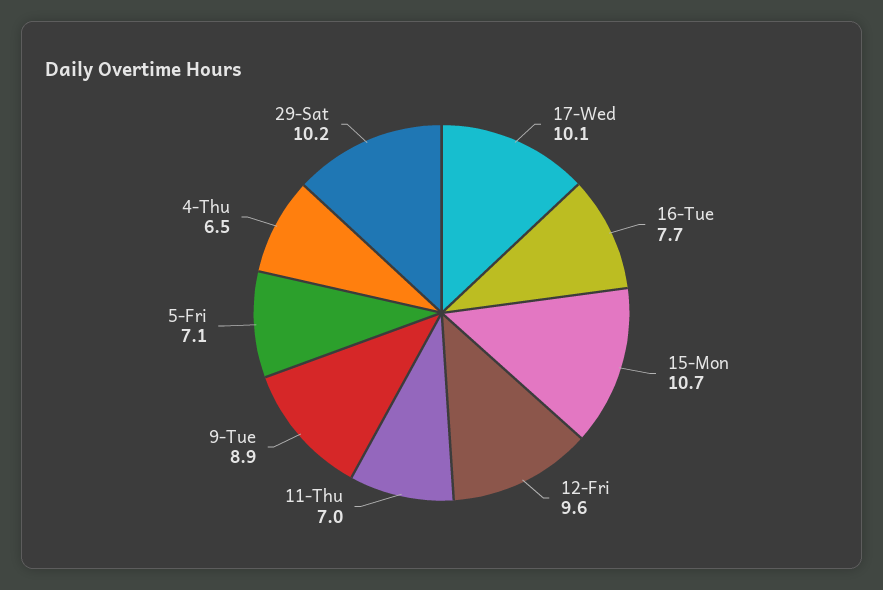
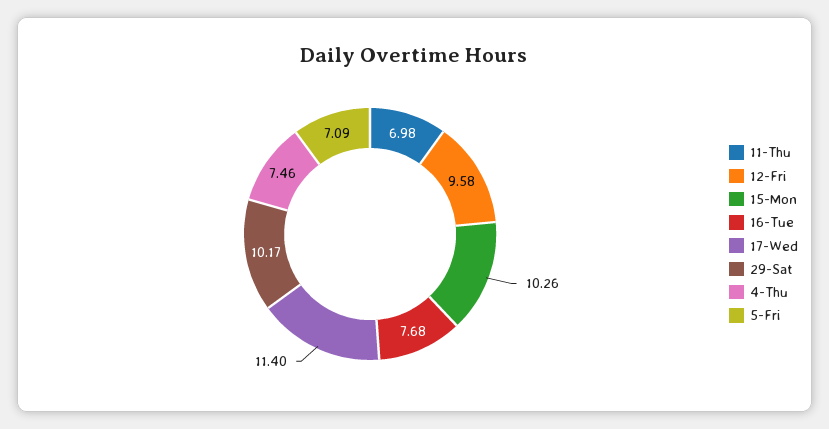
  {
-   "17-Wed": 10.1,
+   "17-Wed": 11.4,
    "16-Tue": 7.68,
-   "15-Mon": 10.7,
+   "15-Mon": 10.26,
    "12-Fri": 9.58,
    "11-Thu": 6.98,
-   "9-Tue": 8.9,
    "5-Fri": 7.09,
-   "4-Thu": 6.5,
+   "4-Thu": 7.46,
    "29-Sat": 10.17
  }

